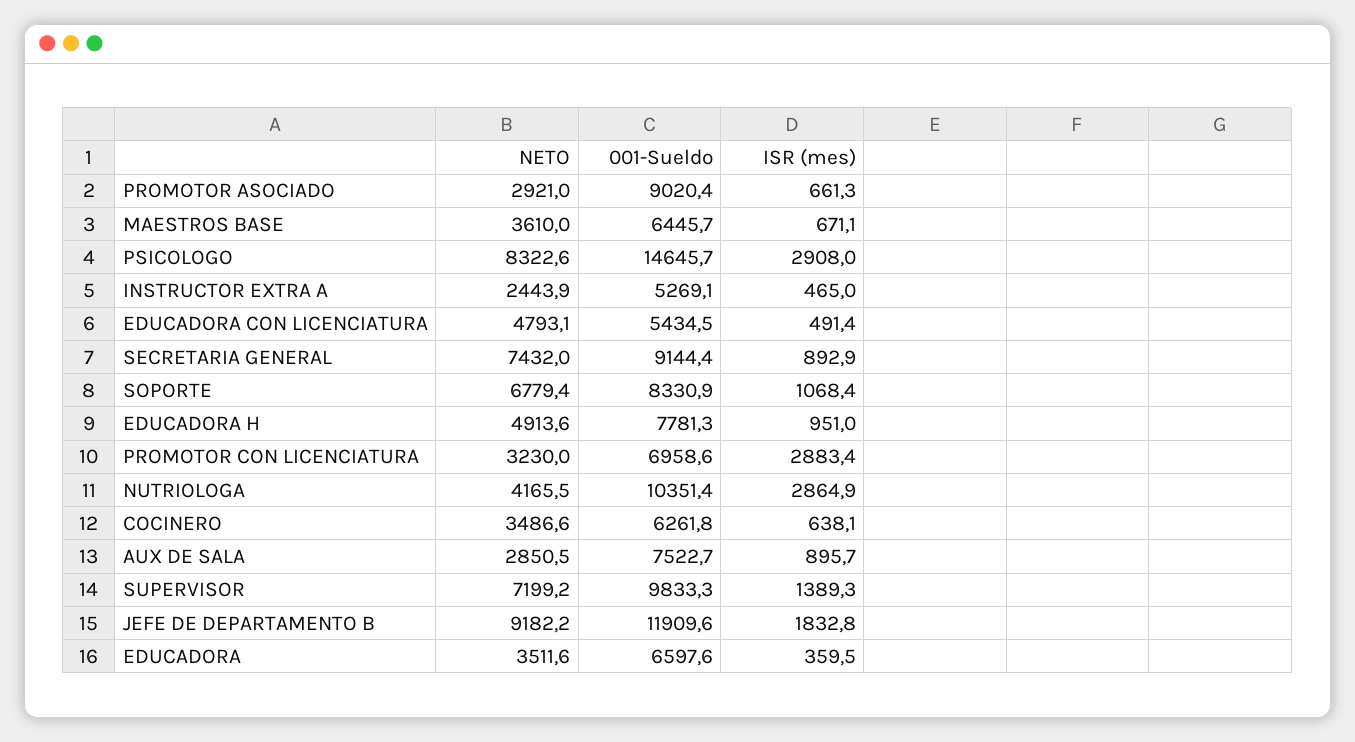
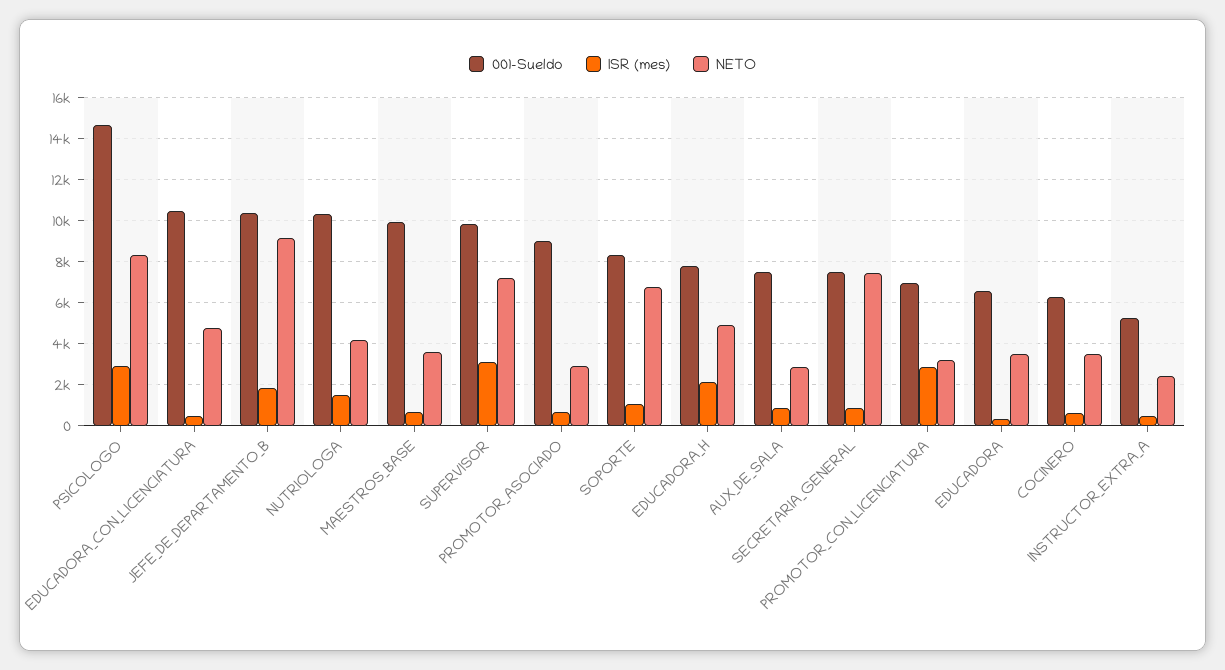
  {
    "NETO": {
      "PROMOTOR ASOCIADO": 2921,
      "MAESTROS BASE": 3610,
      "PSICOLOGO": 8322.6,
      "INSTRUCTOR EXTRA A": 2443.9,
      "EDUCADORA CON LICENCIATURA": 4793.1,
      "SECRETARIA GENERAL": 7432,
      "SOPORTE": 6779.4,
      "EDUCADORA H": 4913.6,
      "PROMOTOR CON LICENCIATURA": 3230,
      "NUTRIOLOGA": 4165.5,
      "COCINERO": 3486.6,
      "AUX DE SALA": 2850.5,
      "SUPERVISOR": 7199.2,
      "JEFE DE DEPARTAMENTO B": 9182.2,
      "EDUCADORA": 3511.6
    },
    "001-Sueldo": {
      "PROMOTOR ASOCIADO": 9020.4,
-     "MAESTROS BASE": 6445.7,
+     "MAESTROS BASE": 10000,
      "PSICOLOGO": 14645.7,
      "INSTRUCTOR EXTRA A": 5269.1,
-     "EDUCADORA CON LICENCIATURA": 5434.5,
+     "EDUCADORA CON LICENCIATURA": 10500,
-     "SECRETARIA GENERAL": 9144.4,
+     "SECRETARIA GENERAL": 7500,
      "SOPORTE": 8330.9,
      "EDUCADORA H": 7781.3,
      "PROMOTOR CON LICENCIATURA": 6958.6,
      "NUTRIOLOGA": 10351.4,
      "COCINERO": 6261.8,
      "AUX DE SALA": 7522.7,
      "SUPERVISOR": 9833.3,
-     "JEFE DE DEPARTAMENTO B": 11909.6,
+     "JEFE DE DEPARTAMENTO B": 10500,
      "EDUCADORA": 6597.6
    },
    "ISR (mes)": {
      "PROMOTOR ASOCIADO": 661.3,
      "MAESTROS BASE": 671.1,
      "PSICOLOGO": 2908,
      "INSTRUCTOR EXTRA A": 465,
      "EDUCADORA CON LICENCIATURA": 491.4,
      "SECRETARIA GENERAL": 892.9,
      "SOPORTE": 1068.4,
-     "EDUCADORA H": 951,
+     "EDUCADORA H": 2000,
      "PROMOTOR CON LICENCIATURA": 2883.4,
-     "NUTRIOLOGA": 2864.9,
+     "NUTRIOLOGA": 1500,
      "COCINERO": 638.1,
      "AUX DE SALA": 895.7,
-     "SUPERVISOR": 1389.3,
+     "SUPERVISOR": 3000,
      "JEFE DE DEPARTAMENTO B": 1832.8,
      "EDUCADORA": 359.5
    }
  }

